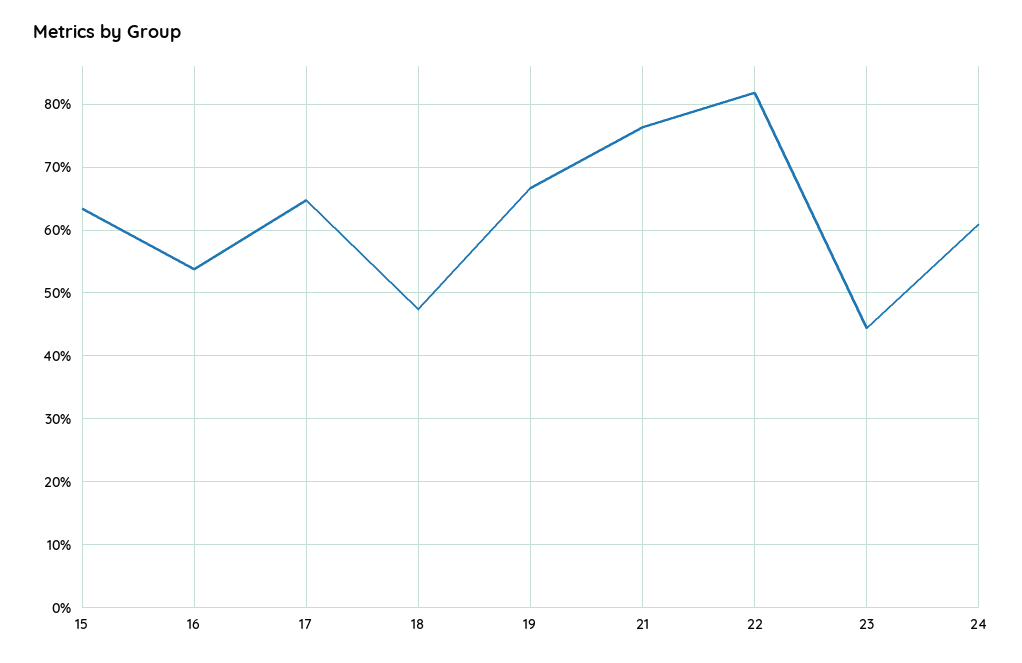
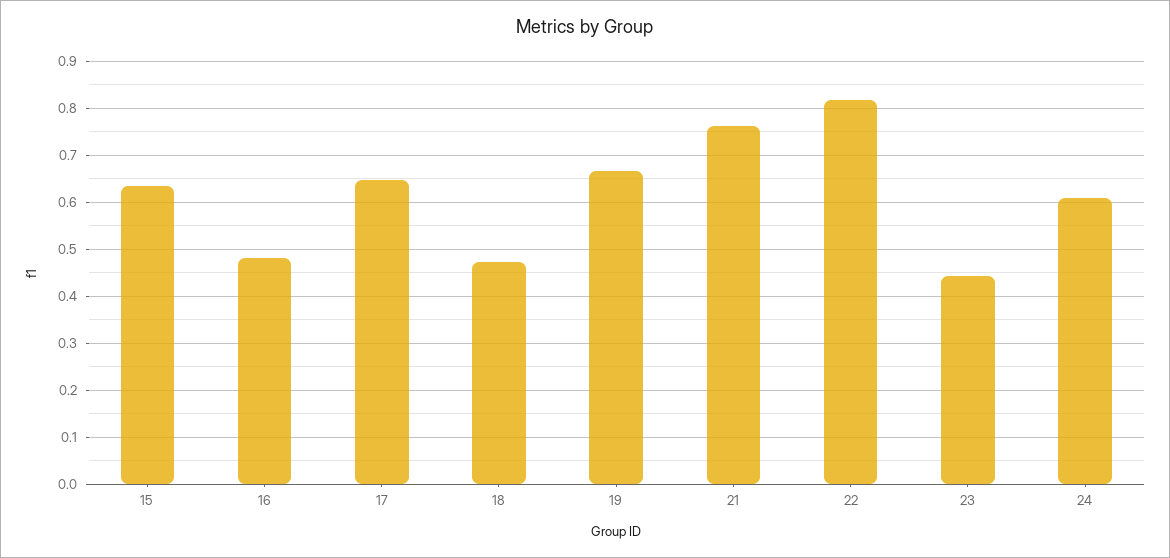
  {
    "15": 0.63,
-   "16": 0.54,
+   "16": 0.48,
    "17": 0.65,
    "18": 0.47,
    "19": 0.67,
    "21": 0.76,
    "22": 0.82,
    "23": 0.44,
    "24": 0.61
  }

